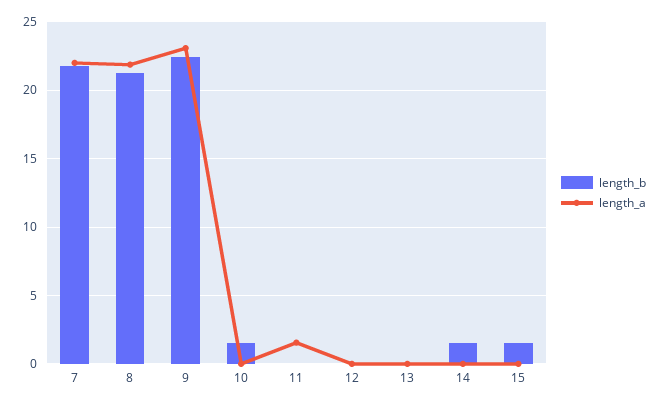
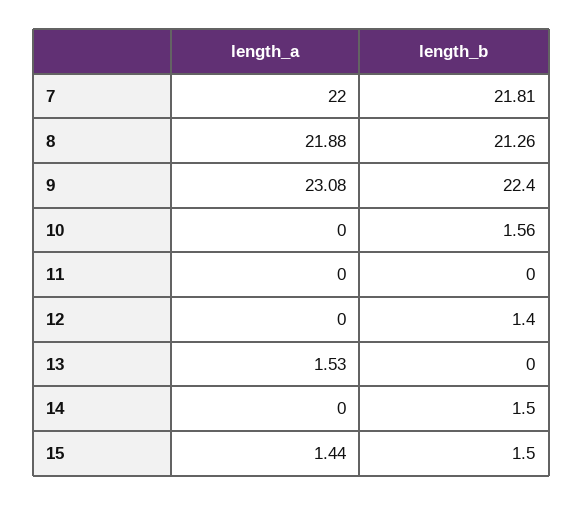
  {
    "length_b": {
      "7": 21.81,
      "8": 21.26,
      "9": 22.4,
      "10": 1.56,
      "11": 0,
-     "12": 0,
+     "12": 1.4,
      "13": 0,
      "14": 1.5,
      "15": 1.5
    },
    "length_a": {
      "7": 22,
      "8": 21.88,
      "9": 23.08,
      "10": 0,
-     "11": 1.5,
+     "11": 0,
      "12": 0,
-     "13": 0,
+     "13": 1.53,
      "14": 0,
-     "15": 0
+     "15": 1.44
    }
  }

